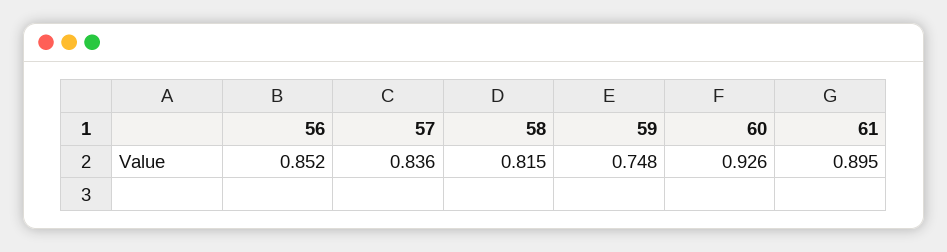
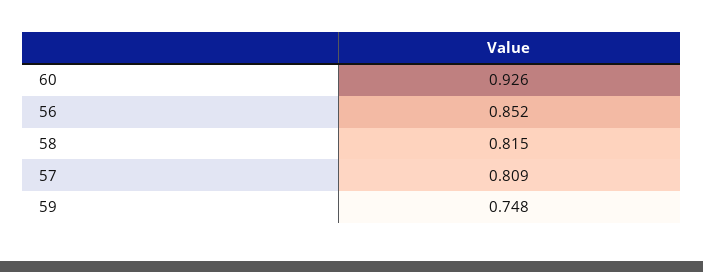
  {
    "56": 0.852,
-   "57": 0.836,
+   "57": 0.809,
    "58": 0.815,
    "59": 0.748,
-   "60": 0.926,
+   "60": 0.926
-   "61": 0.895
  }

